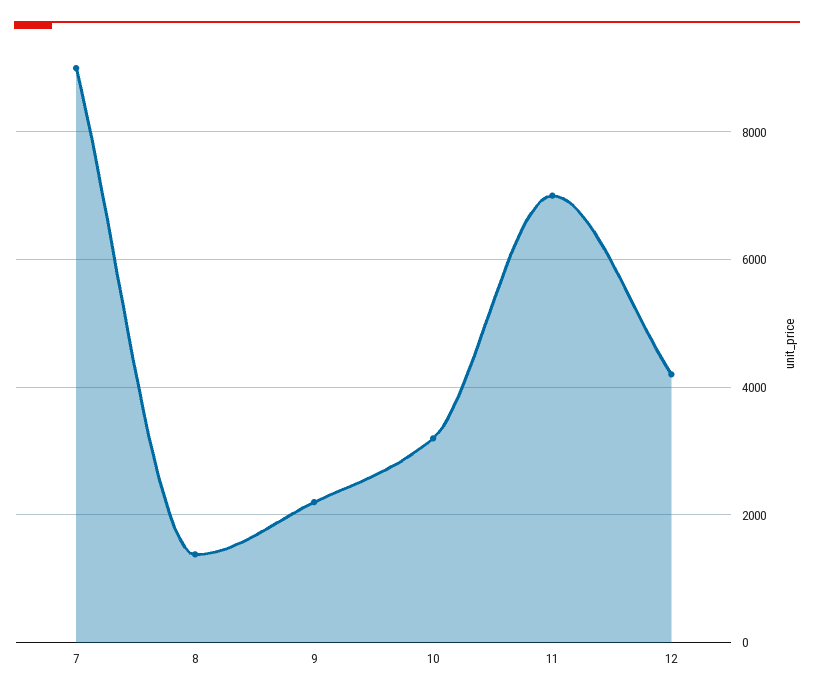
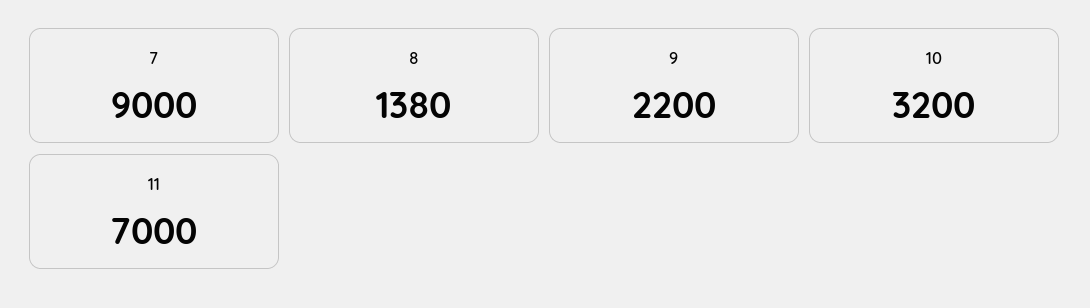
  {
    "7": 9000,
    "8": 1380,
    "9": 2200,
    "10": 3200,
-   "11": 7000,
+   "11": 7000
-   "12": 4200
  }

